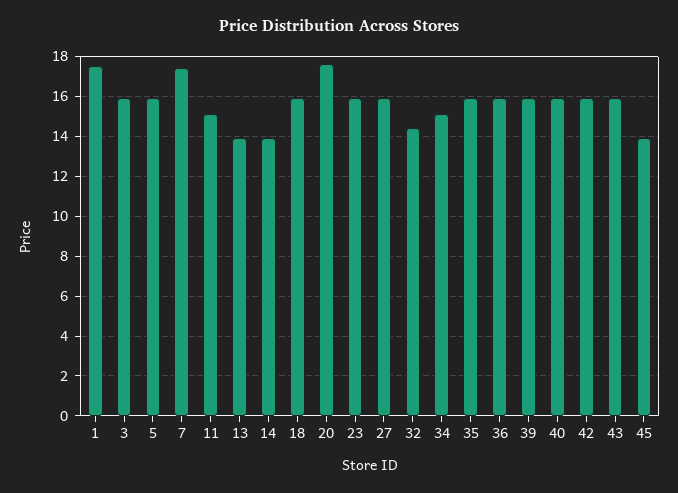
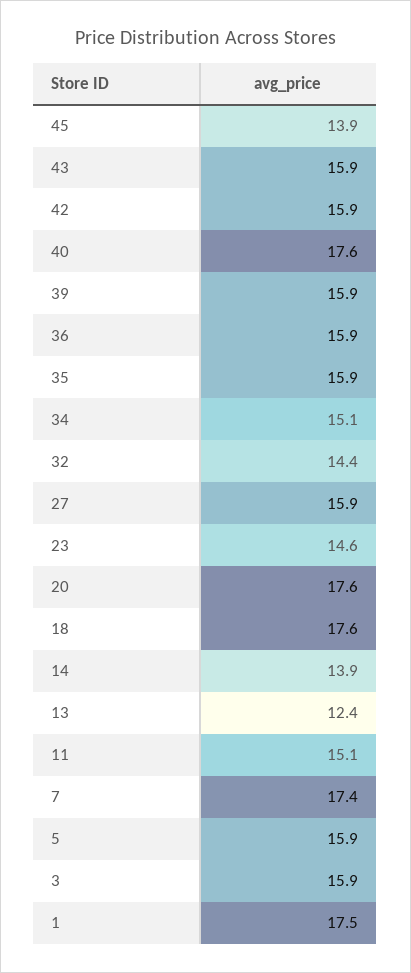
  {
    "1": 17.5,
    "3": 15.9,
    "5": 15.9,
    "7": 17.4,
    "11": 15.1,
-   "13": 14,
+   "13": 12.4,
    "14": 13.9,
-   "18": 16,
+   "18": 17.6,
    "20": 17.6,
-   "23": 16,
+   "23": 14.6,
    "27": 15.9,
    "32": 14.4,
    "34": 15.1,
    "35": 15.9,
    "36": 15.9,
    "39": 15.9,
-   "40": 16,
+   "40": 17.6,
    "42": 15.9,
    "43": 15.9,
    "45": 13.9
  }

